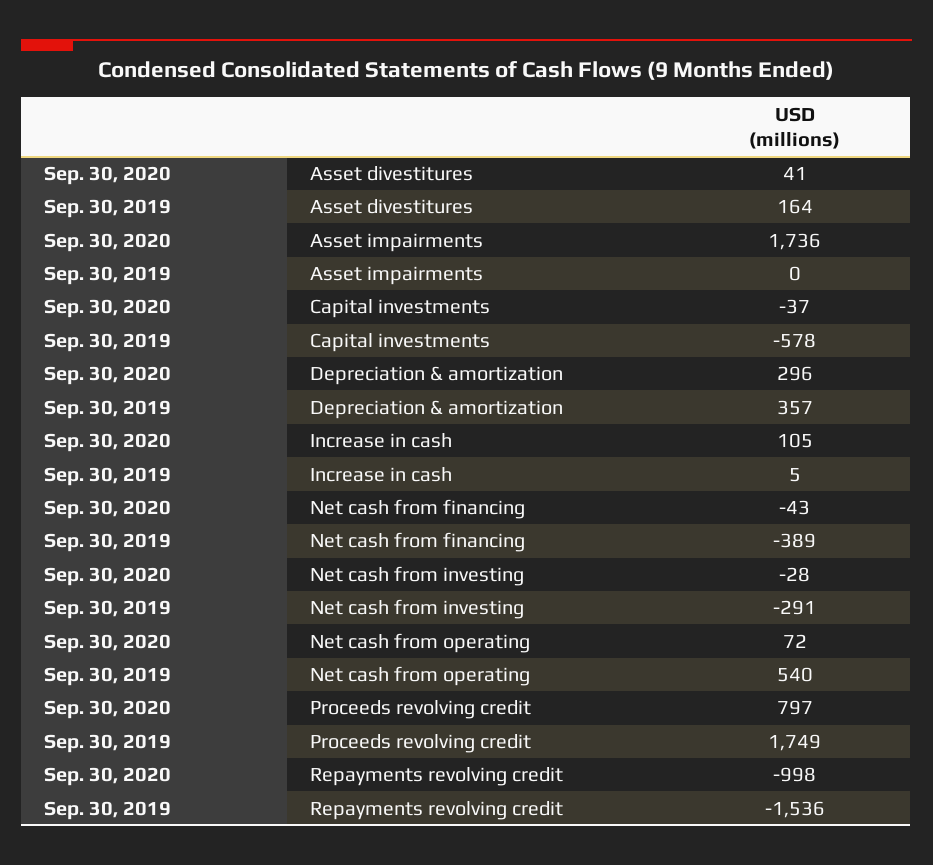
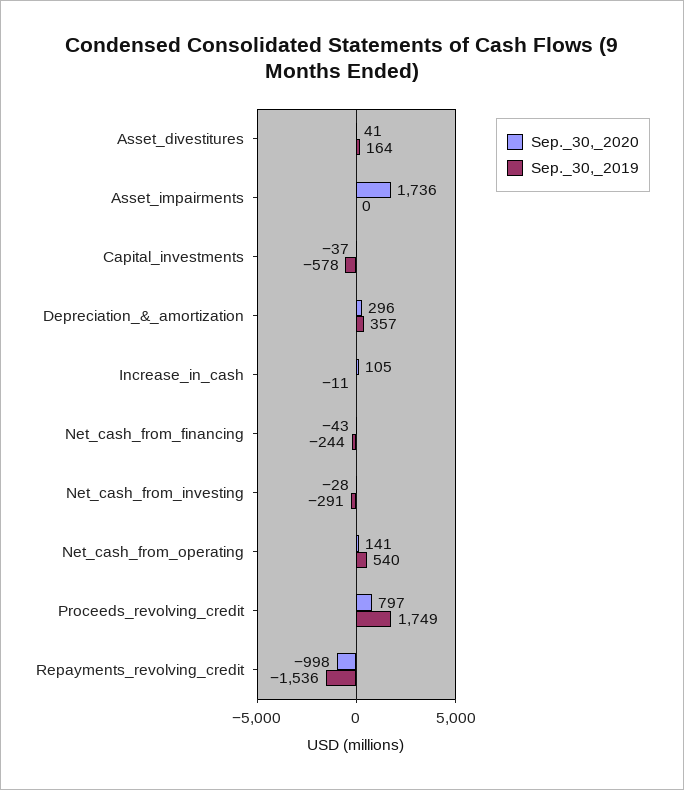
  {
    "Sep. 30, 2020": {
      "Asset divestitures": 41,
      "Asset impairments": 1736,
      "Capital investments": -37,
      "Depreciation & amortization": 296,
      "Increase in cash": 105,
      "Net cash from financing": -43,
      "Net cash from investing": -28,
-     "Net cash from operating": 72,
+     "Net cash from operating": 141,
      "Proceeds revolving credit": 797,
      "Repayments revolving credit": -998
    },
    "Sep. 30, 2019": {
      "Asset divestitures": 164,
      "Asset impairments": 0,
      "Capital investments": -578,
      "Depreciation & amortization": 357,
-     "Increase in cash": 5,
+     "Increase in cash": -11,
-     "Net cash from financing": -389,
+     "Net cash from financing": -244,
      "Net cash from investing": -291,
      "Net cash from operating": 540,
      "Proceeds revolving credit": 1749,
      "Repayments revolving credit": -1536
    }
  }

